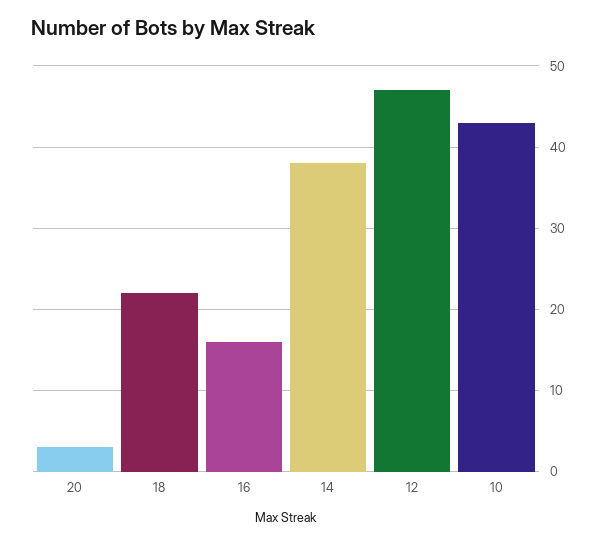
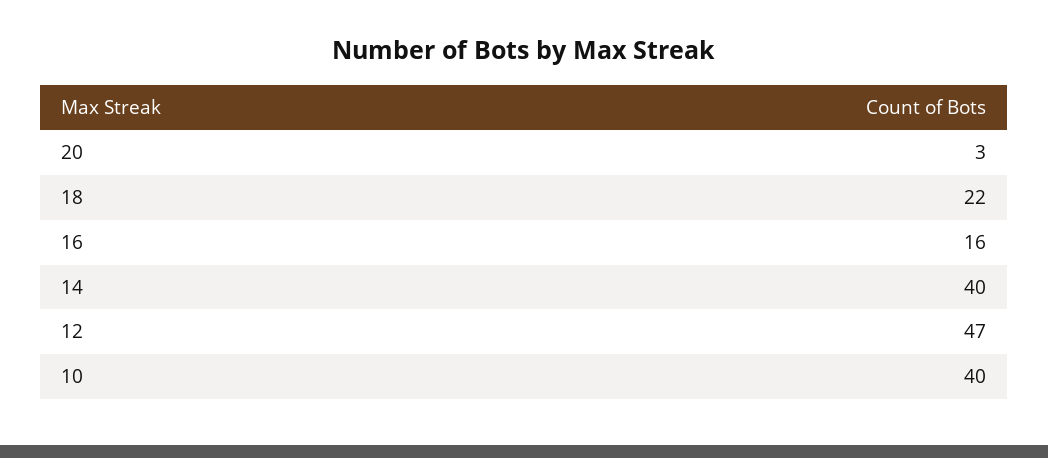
  {
    "20": 3,
    "18": 22,
    "16": 16,
-   "14": 38,
+   "14": 40,
    "12": 47,
-   "10": 43
+   "10": 40
  }

